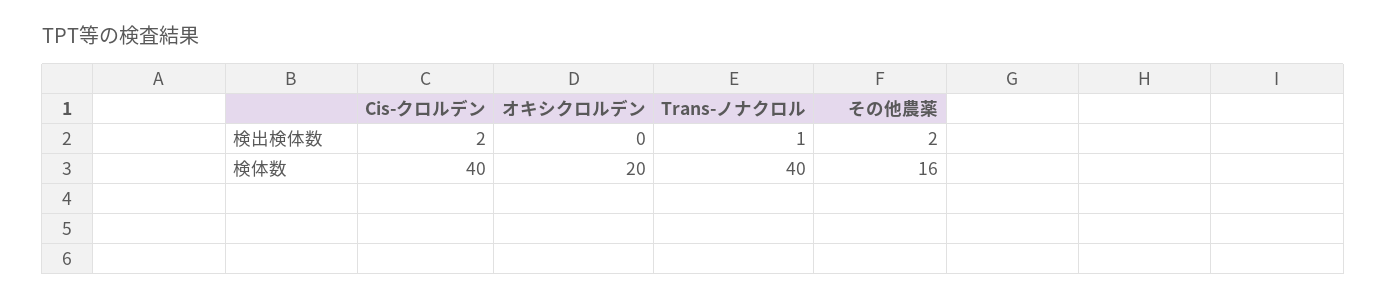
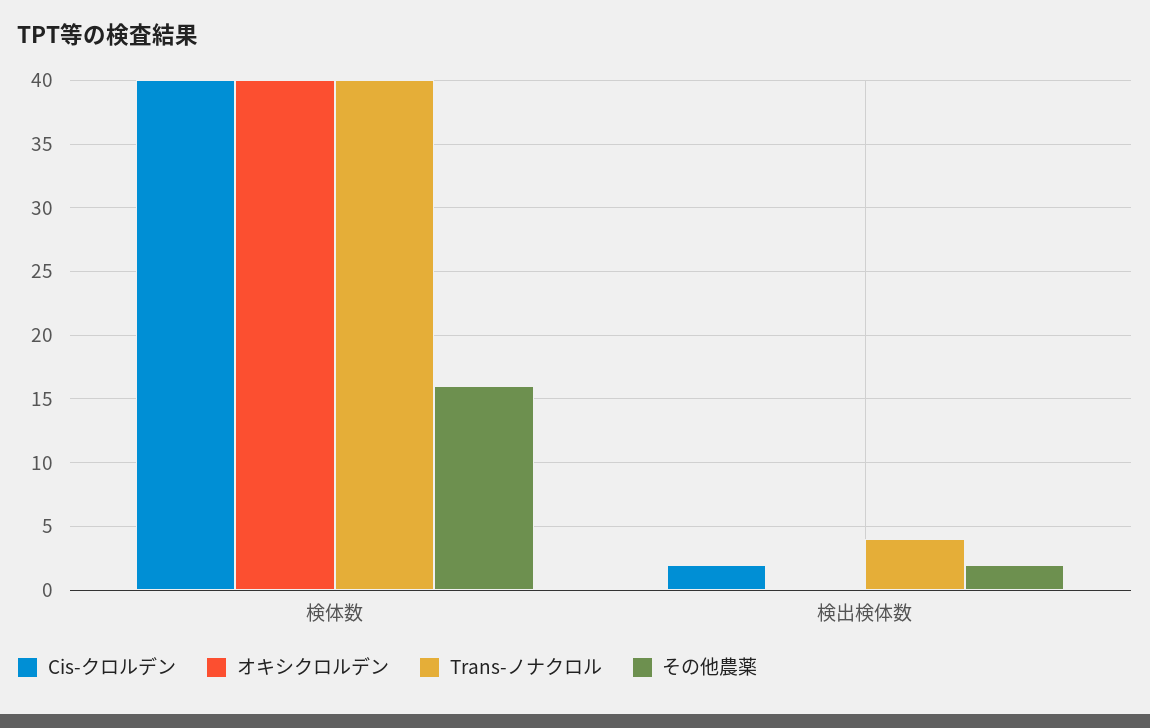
  {
    "Cis-クロルデン": {
      "検出検体数": 2,
      "検体数": 40
    },
    "オキシクロルデン": {
      "検出検体数": 0,
-     "検体数": 20
+     "検体数": 40
    },
    "Trans-ノナクロル": {
-     "検出検体数": 1,
+     "検出検体数": 4,
      "検体数": 40
    },
    "その他農薬": {
      "検出検体数": 2,
      "検体数": 16
    }
  }

